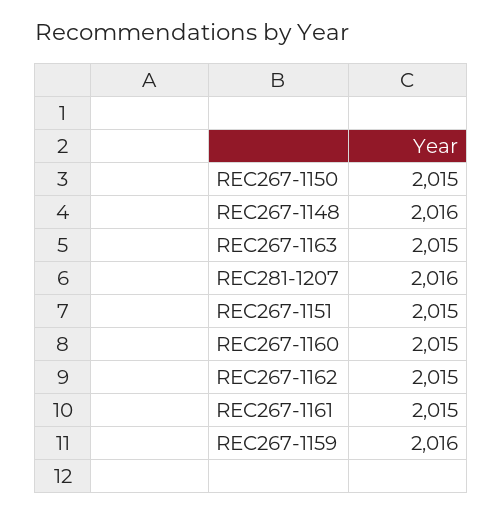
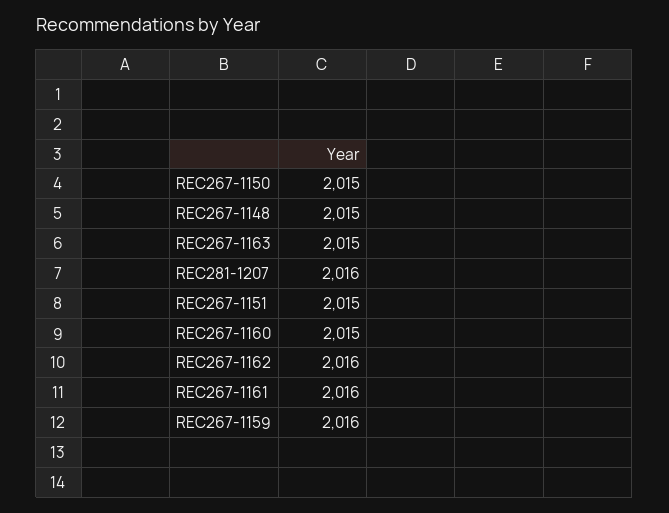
  {
    "REC267-1150": 2015,
-   "REC267-1148": 2016,
+   "REC267-1148": 2015,
    "REC267-1163": 2015,
    "REC281-1207": 2016,
    "REC267-1151": 2015,
    "REC267-1160": 2015,
-   "REC267-1162": 2015,
+   "REC267-1162": 2016,
-   "REC267-1161": 2015,
+   "REC267-1161": 2016,
    "REC267-1159": 2016
  }

